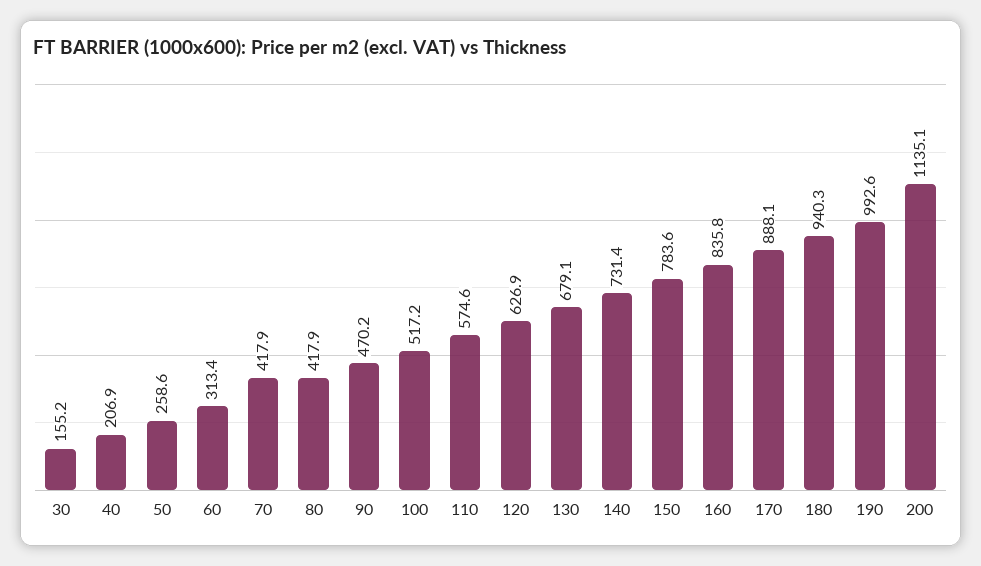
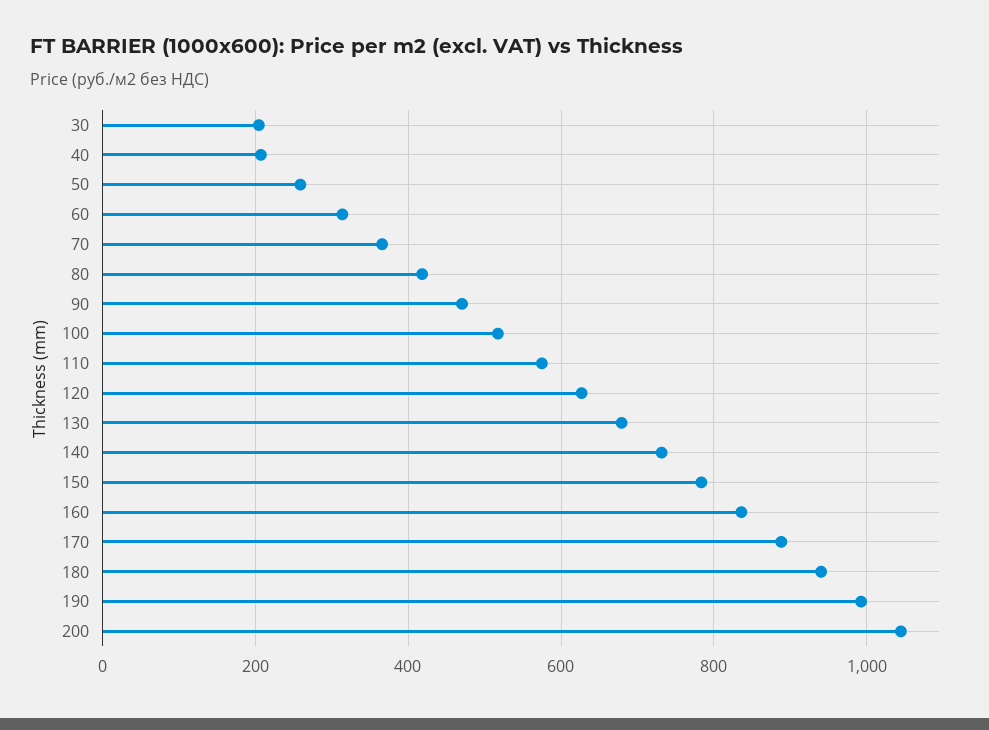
  {
-   "30": 155.2,
+   "30": 200,
    "40": 206.9,
    "50": 258.6,
    "60": 313.4,
-   "70": 417.9,
+   "70": 360,
    "80": 417.9,
    "90": 470.2,
    "100": 517.2,
    "110": 574.6,
    "120": 626.9,
    "130": 679.1,
    "140": 731.4,
    "150": 783.6,
    "160": 835.8,
    "170": 888.1,
    "180": 940.3,
    "190": 992.6,
-   "200": 1135.1
+   "200": 1040
  }

